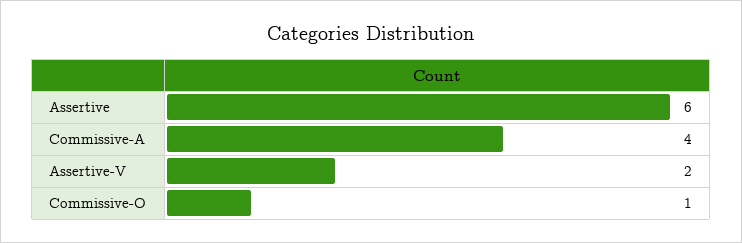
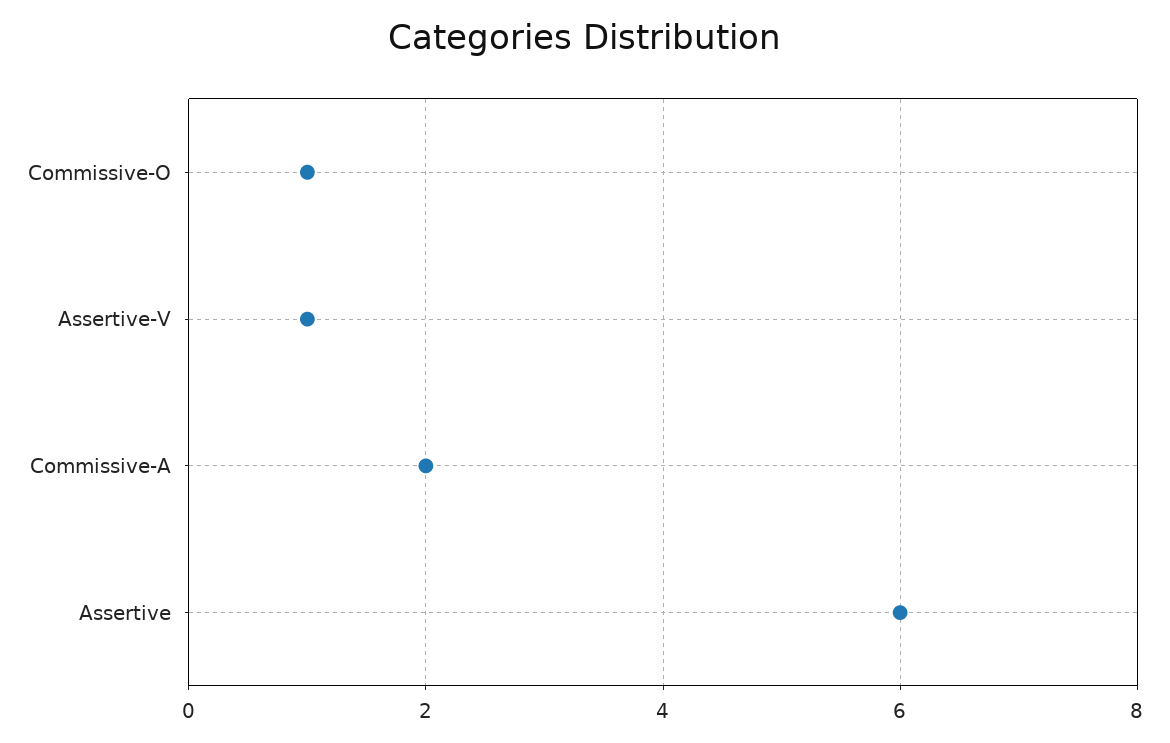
  {
    "Assertive": 6,
-   "Commissive-A": 4,
+   "Commissive-A": 2,
-   "Assertive-V": 2,
+   "Assertive-V": 1,
    "Commissive-O": 1
  }

